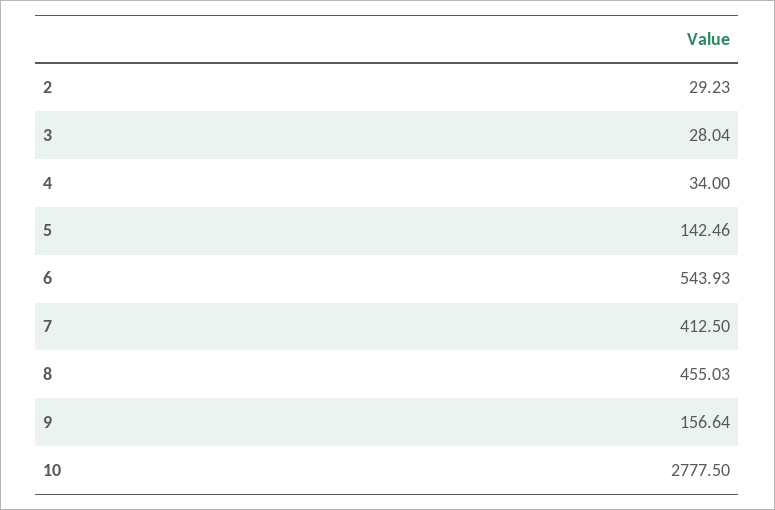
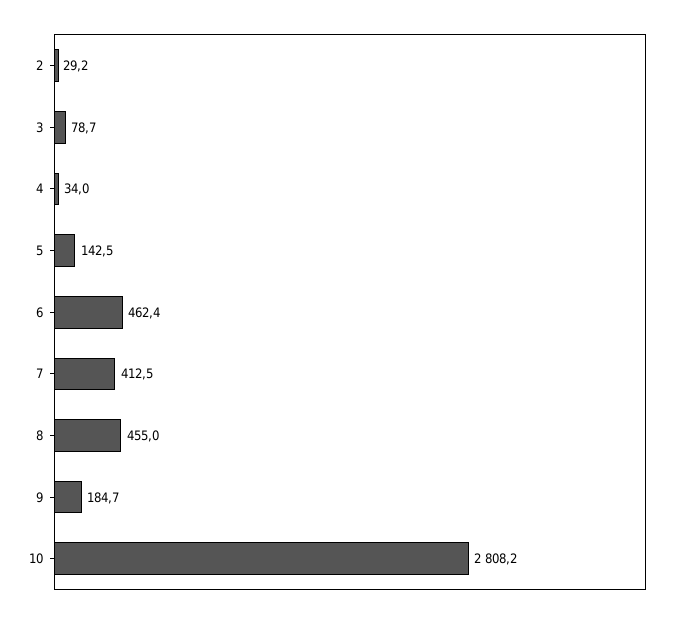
  {
    "2": 29.23,
-   "3": 28.04,
+   "3": 78.7,
    "4": 34,
    "5": 142.46,
-   "6": 543.93,
+   "6": 462.4,
    "7": 412.5,
    "8": 455.03,
-   "9": 156.64,
+   "9": 184.7,
-   "10": 2777.5
+   "10": 2808.2
  }

